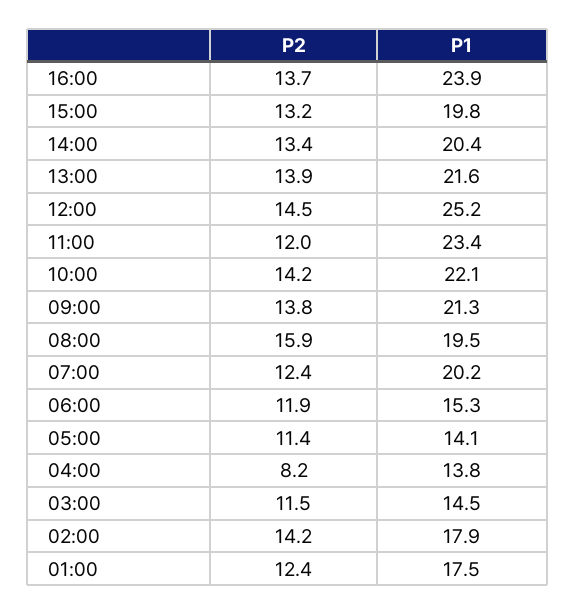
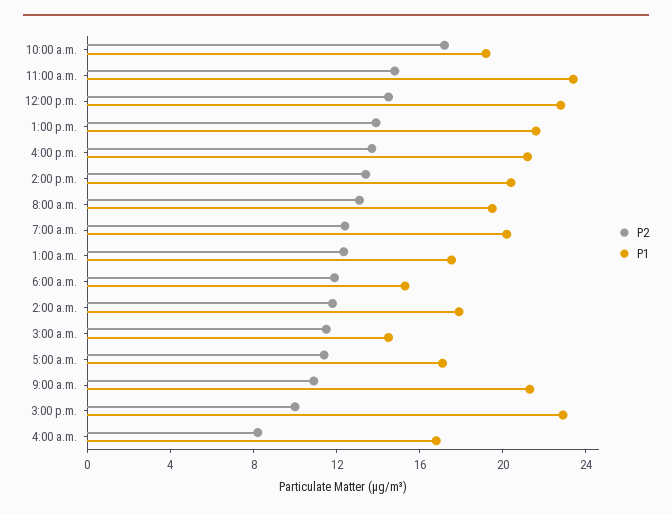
  {
    "P2": {
      "16:00": 13.7,
-     "15:00": 13.2,
+     "15:00": 10,
      "14:00": 13.4,
      "13:00": 13.9,
      "12:00": 14.5,
-     "11:00": 12,
+     "11:00": 15,
-     "10:00": 14.2,
+     "10:00": 17,
-     "09:00": 13.8,
+     "09:00": 11,
-     "08:00": 15.9,
+     "08:00": 13,
      "07:00": 12.4,
      "06:00": 11.9,
      "05:00": 11.4,
      "04:00": 8.2,
      "03:00": 11.5,
-     "02:00": 14.2,
+     "02:00": 12,
      "01:00": 12.4
    },
    "P1": {
-     "16:00": 23.9,
+     "16:00": 21,
-     "15:00": 19.8,
+     "15:00": 23,
      "14:00": 20.4,
      "13:00": 21.6,
-     "12:00": 25.2,
+     "12:00": 23,
      "11:00": 23.4,
-     "10:00": 22.1,
+     "10:00": 19,
      "09:00": 21.3,
      "08:00": 19.5,
      "07:00": 20.2,
      "06:00": 15.3,
-     "05:00": 14.1,
+     "05:00": 17,
-     "04:00": 13.8,
+     "04:00": 17,
      "03:00": 14.5,
      "02:00": 17.9,
      "01:00": 17.5
    }
  }

